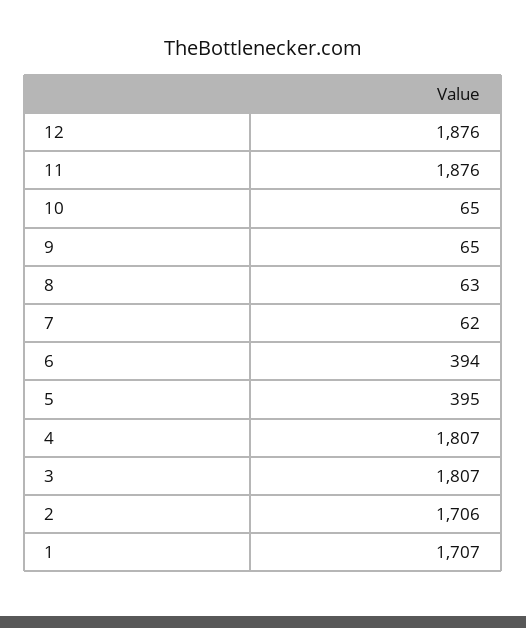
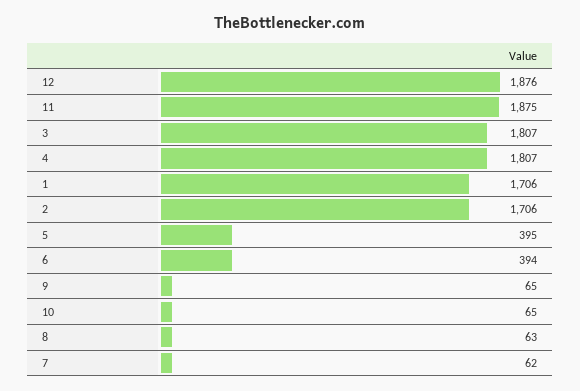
  {
    "12": 1876,
-   "11": 1876,
+   "11": 1875,
    "10": 65,
    "9": 65,
    "8": 63,
    "7": 62,
    "6": 394,
    "5": 395,
    "4": 1807,
    "3": 1807,
    "2": 1706,
-   "1": 1707
+   "1": 1706
  }

